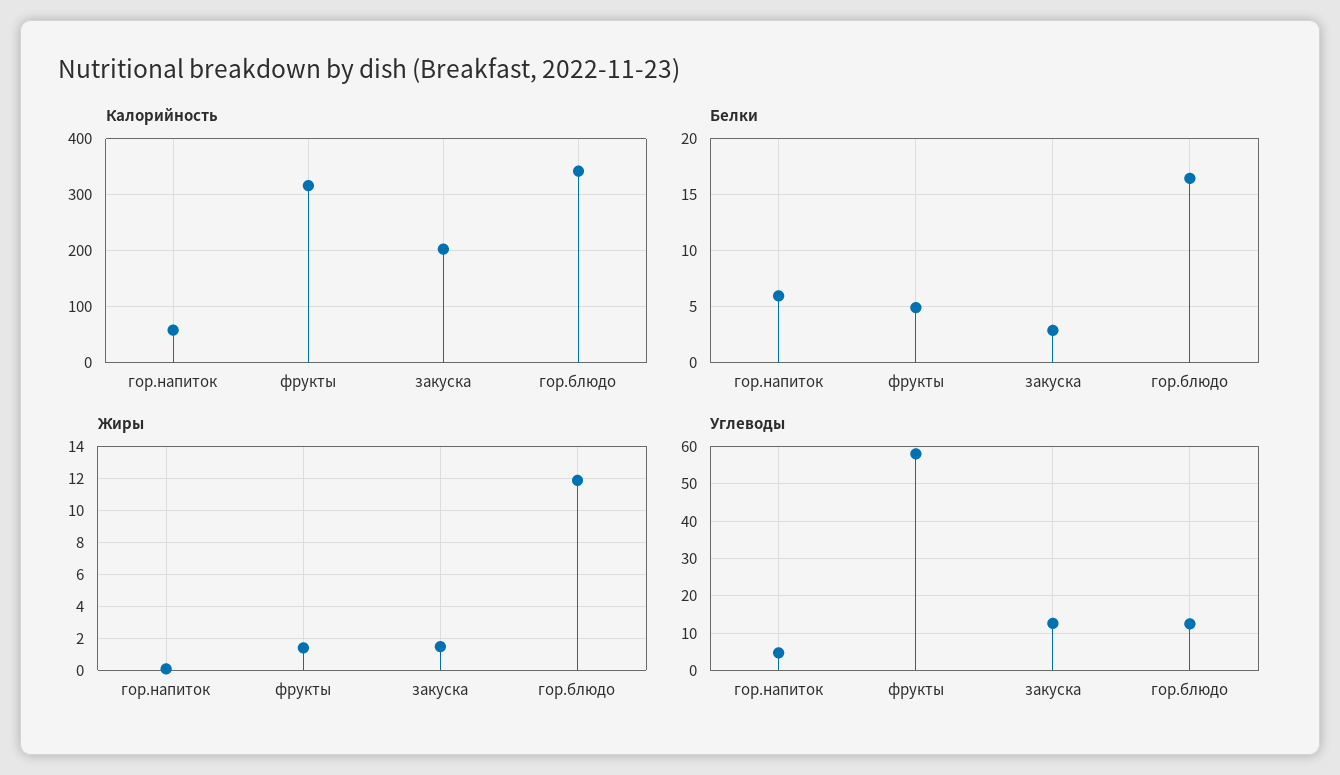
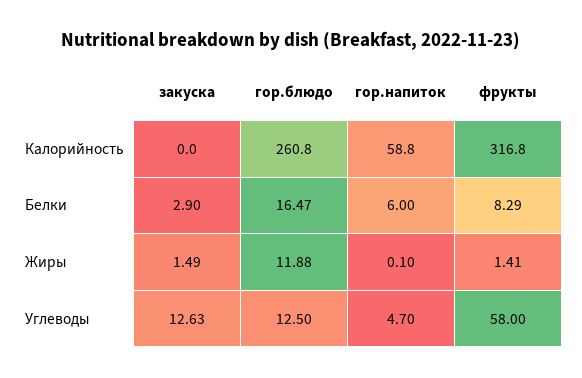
  {
    "Калорийность": {
      "гор.напиток": 58.8,
      "фрукты": 316.8,
-     "закуска": 200,
+     "закуска": 0,
-     "гор.блюдо": 340
+     "гор.блюдо": 260.8
    },
    "Белки": {
      "гор.напиток": 6,
-     "фрукты": 5,
+     "фрукты": 8.29,
      "закуска": 2.9,
      "гор.блюдо": 16.47
    },
    "Жиры": {
      "гор.напиток": 0.1,
      "фрукты": 1.41,
      "закуска": 1.49,
      "гор.блюдо": 11.88
    },
    "Углеводы": {
      "гор.напиток": 4.7,
      "фрукты": 58,
      "закуска": 12.63,
      "гор.блюдо": 12.5
    }
  }

